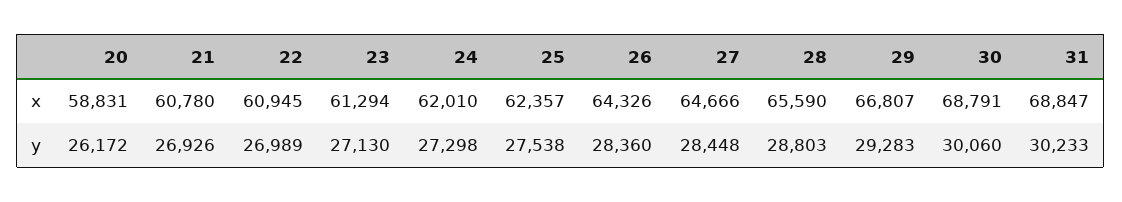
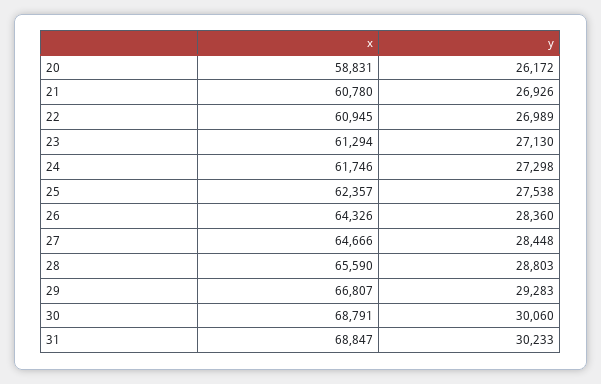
  {
    "20": {
      "x": 58831,
      "y": 26172
    },
    "21": {
      "x": 60780,
      "y": 26926
    },
    "22": {
      "x": 60945,
      "y": 26989
    },
    "23": {
      "x": 61294,
      "y": 27130
    },
    "24": {
-     "x": 62010,
+     "x": 61746,
      "y": 27298
    },
    "25": {
      "x": 62357,
      "y": 27538
    },
    "26": {
      "x": 64326,
      "y": 28360
    },
    "27": {
      "x": 64666,
      "y": 28448
    },
    "28": {
      "x": 65590,
      "y": 28803
    },
    "29": {
      "x": 66807,
      "y": 29283
    },
    "30": {
      "x": 68791,
      "y": 30060
    },
    "31": {
      "x": 68847,
      "y": 30233
    }
  }

